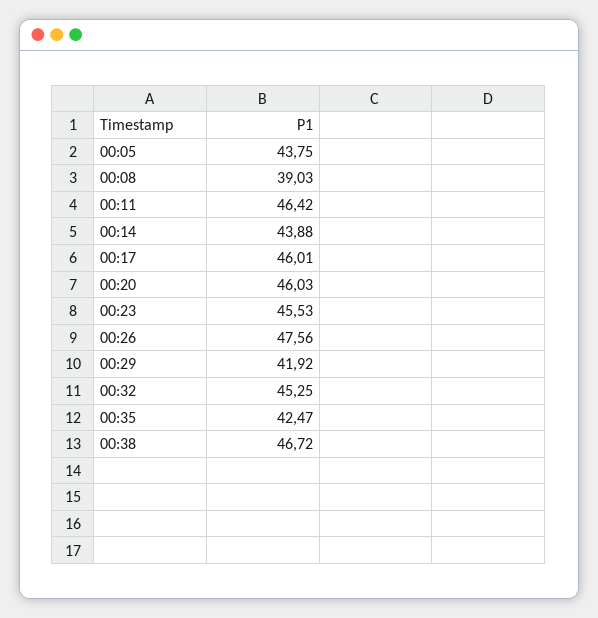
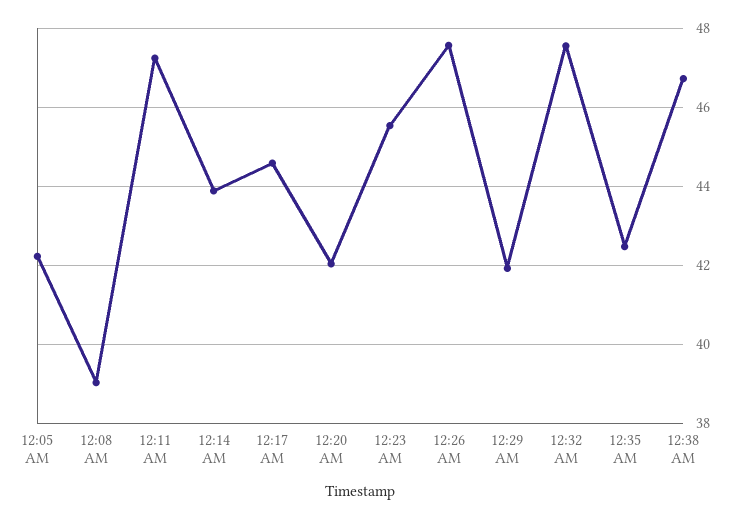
  {
-   "00:05": 43.75,
+   "00:05": 42.2,
    "00:08": 39.03,
-   "00:11": 46.42,
+   "00:11": 47.2,
    "00:14": 43.88,
-   "00:17": 46.01,
+   "00:17": 44.6,
-   "00:20": 46.03,
+   "00:20": 42,
    "00:23": 45.53,
    "00:26": 47.56,
    "00:29": 41.92,
-   "00:32": 45.25,
+   "00:32": 47.6,
    "00:35": 42.47,
    "00:38": 46.72
  }

